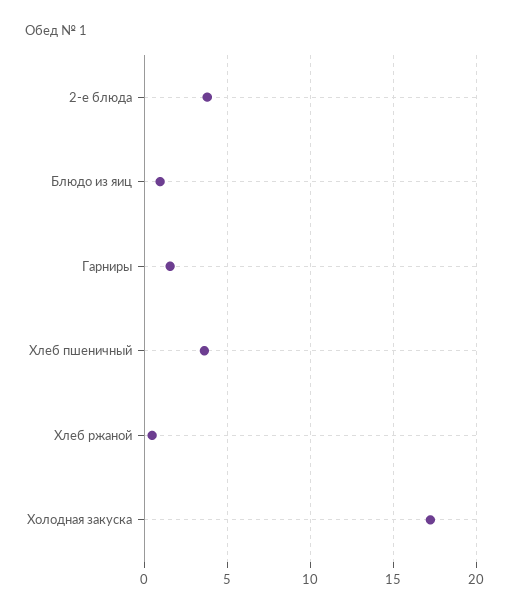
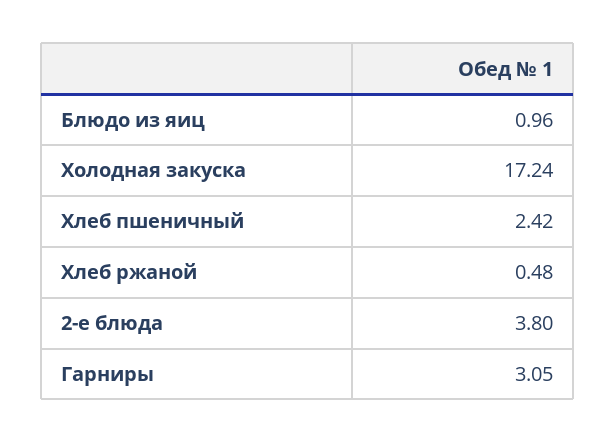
  {
    "2-е блюда": 3.8,
    "Блюдо из яиц": 0.96,
-   "Гарниры": 1.5,
+   "Гарниры": 3.05,
-   "Хлеб пшеничный": 3.5,
+   "Хлеб пшеничный": 2.42,
    "Хлеб ржаной": 0.48,
    "Холодная закуска": 17.24
  }

